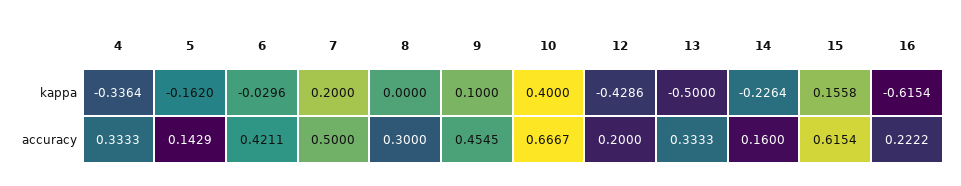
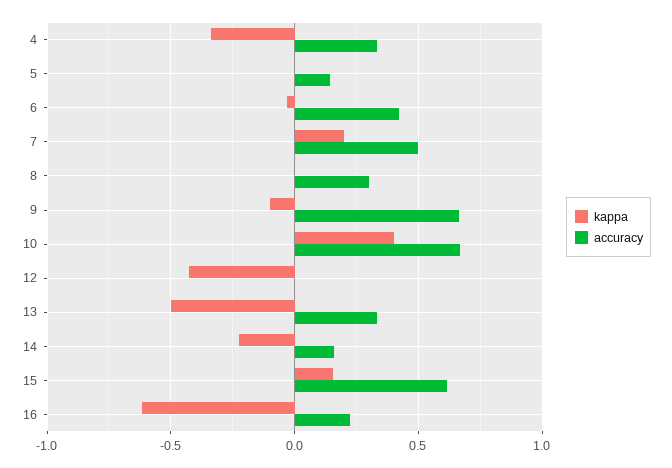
  {
    "kappa": {
      "4": -0.3364,
-     "5": -0.162,
+     "5": 0,
      "6": -0.0296,
      "7": 0.2,
      "8": 0,
-     "9": 0.1,
+     "9": -0.1,
      "10": 0.4,
      "12": -0.4286,
      "13": -0.5,
      "14": -0.2264,
      "15": 0.1558,
      "16": -0.6154
    },
    "accuracy": {
      "4": 0.3333,
      "5": 0.1429,
      "6": 0.4211,
      "7": 0.5,
      "8": 0.3,
-     "9": 0.4545,
+     "9": 0.65,
      "10": 0.6667,
-     "12": 0.2,
+     "12": 0,
      "13": 0.3333,
      "14": 0.16,
      "15": 0.6154,
      "16": 0.2222
    }
  }

